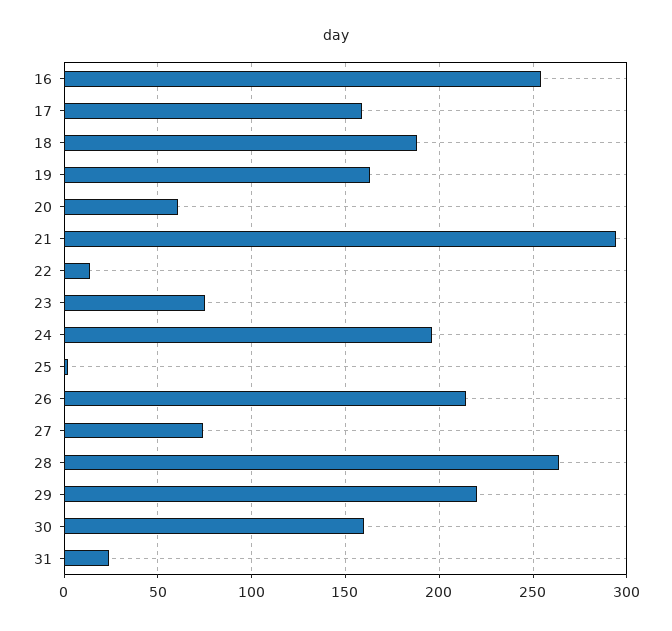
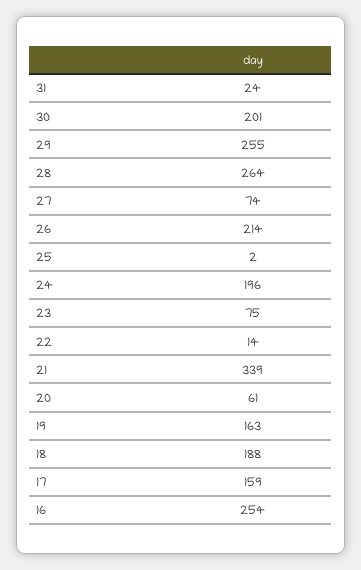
  {
    "16": 254,
    "17": 159,
    "18": 188,
    "19": 163,
    "20": 61,
-   "21": 295,
+   "21": 339,
    "22": 14,
    "23": 75,
    "24": 196,
    "25": 2,
    "26": 214,
    "27": 74,
    "28": 264,
-   "29": 220,
+   "29": 255,
-   "30": 160,
+   "30": 201,
    "31": 24
  }

